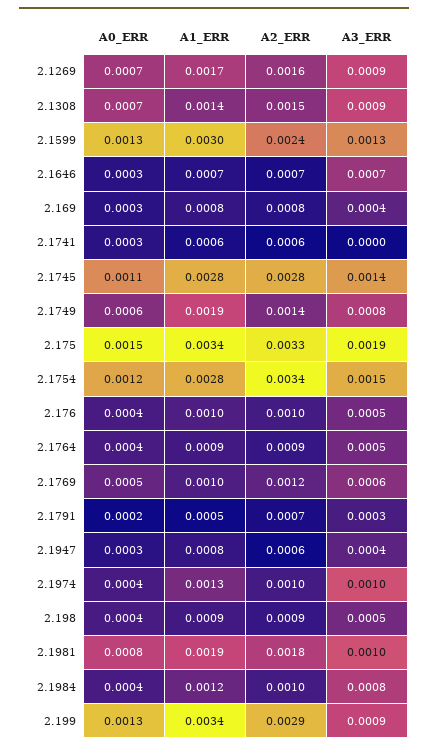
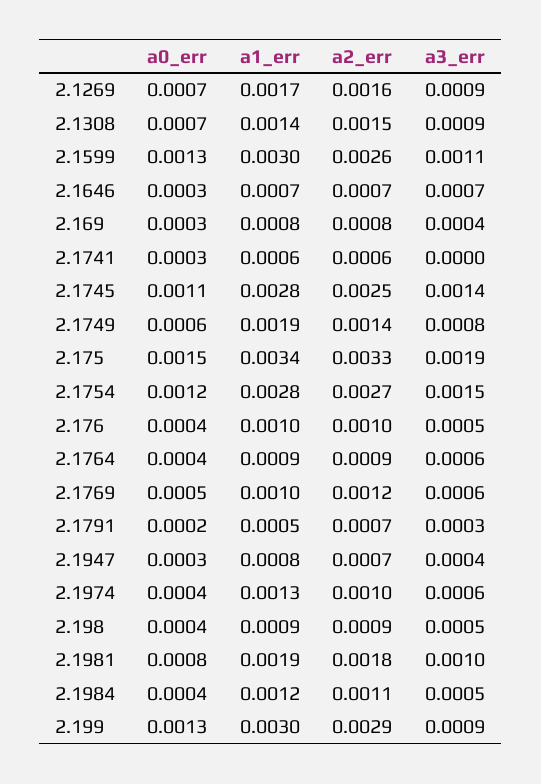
  {
    "A0_ERR": {
      "2.1269": 0.0007,
      "2.1308": 0.0007,
      "2.1599": 0.0013,
      "2.1646": 0.0003,
      "2.169": 0.0003,
      "2.1741": 0.0003,
      "2.1745": 0.0011,
      "2.1749": 0.0006,
      "2.175": 0.0015,
      "2.1754": 0.0012,
      "2.176": 0.0004,
      "2.1764": 0.0004,
      "2.1769": 0.0005,
      "2.1791": 0.0002,
      "2.1947": 0.0003,
      "2.1974": 0.0004,
      "2.198": 0.0004,
      "2.1981": 0.0008,
      "2.1984": 0.0004,
      "2.199": 0.0013
    },
    "A1_ERR": {
      "2.1269": 0.0017,
      "2.1308": 0.0014,
      "2.1599": 0.003,
      "2.1646": 0.0007,
      "2.169": 0.0008,
      "2.1741": 0.0006,
      "2.1745": 0.0028,
      "2.1749": 0.0019,
      "2.175": 0.0034,
      "2.1754": 0.0028,
      "2.176": 0.001,
      "2.1764": 0.0009,
      "2.1769": 0.001,
      "2.1791": 0.0005,
      "2.1947": 0.0008,
      "2.1974": 0.0013,
      "2.198": 0.0009,
      "2.1981": 0.0019,
      "2.1984": 0.0012,
-     "2.199": 0.0034
+     "2.199": 0.003
    },
    "A2_ERR": {
      "2.1269": 0.0016,
      "2.1308": 0.0015,
-     "2.1599": 0.0024,
+     "2.1599": 0.0026,
      "2.1646": 0.0007,
      "2.169": 0.0008,
      "2.1741": 0.0006,
-     "2.1745": 0.0028,
+     "2.1745": 0.0025,
      "2.1749": 0.0014,
      "2.175": 0.0033,
-     "2.1754": 0.0034,
+     "2.1754": 0.0027,
      "2.176": 0.001,
      "2.1764": 0.0009,
      "2.1769": 0.0012,
      "2.1791": 0.0007,
-     "2.1947": 0.0006,
+     "2.1947": 0.0007,
      "2.1974": 0.001,
      "2.198": 0.0009,
      "2.1981": 0.0018,
-     "2.1984": 0.001,
+     "2.1984": 0.0011,
      "2.199": 0.0029
    },
    "A3_ERR": {
      "2.1269": 0.0009,
      "2.1308": 0.0009,
-     "2.1599": 0.0013,
+     "2.1599": 0.0011,
      "2.1646": 0.0007,
      "2.169": 0.0004,
      "2.1741": 0,
      "2.1745": 0.0014,
      "2.1749": 0.0008,
      "2.175": 0.0019,
      "2.1754": 0.0015,
      "2.176": 0.0005,
-     "2.1764": 0.0005,
+     "2.1764": 0.0006,
      "2.1769": 0.0006,
      "2.1791": 0.0003,
      "2.1947": 0.0004,
-     "2.1974": 0.001,
+     "2.1974": 0.0006,
      "2.198": 0.0005,
      "2.1981": 0.001,
-     "2.1984": 0.0008,
+     "2.1984": 0.0005,
      "2.199": 0.0009
    }
  }

